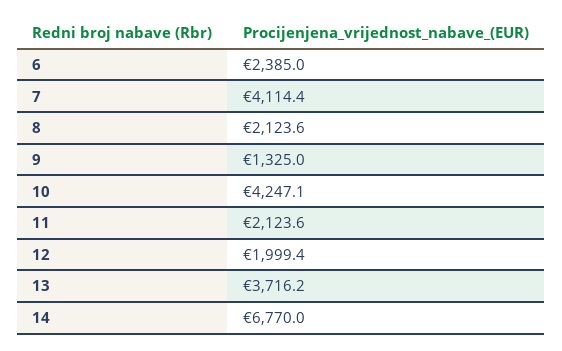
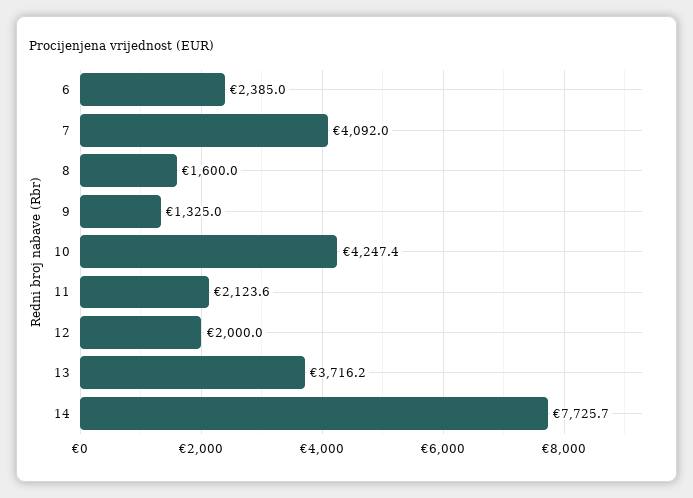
  {
    "6": 2385,
-   "7": 4114.4,
+   "7": 4092,
-   "8": 2123.6,
+   "8": 1600,
    "9": 1325,
-   "10": 4247.1,
+   "10": 4247.4,
    "11": 2123.6,
-   "12": 1999.4,
+   "12": 2000,
    "13": 3716.2,
-   "14": 6770
+   "14": 7725.7
  }

